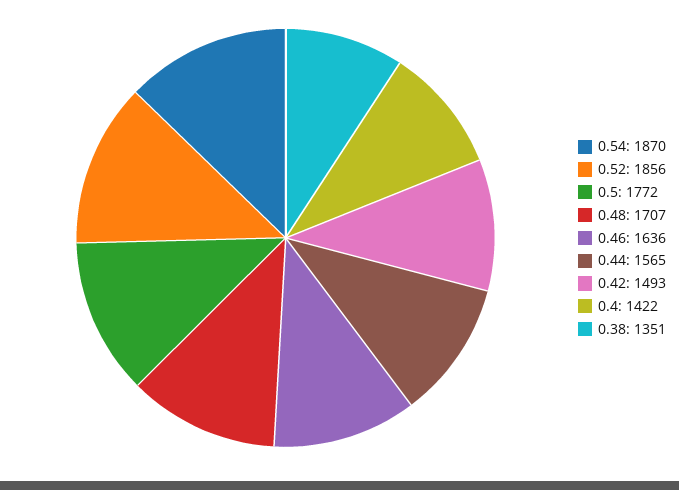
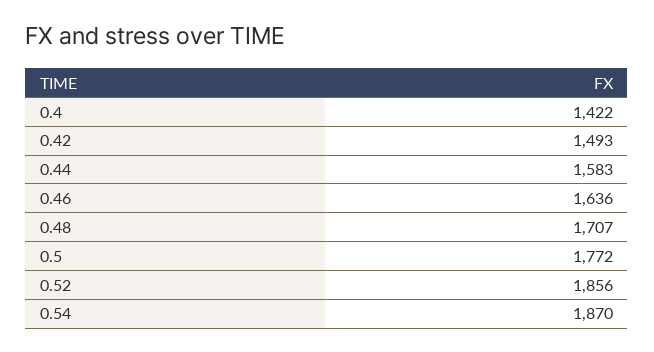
  {
    "0.54": 1870,
    "0.52": 1856,
    "0.5": 1772,
    "0.48": 1707,
    "0.46": 1636,
-   "0.44": 1565,
+   "0.44": 1583,
    "0.42": 1493,
-   "0.4": 1422,
+   "0.4": 1422
-   "0.38": 1351
  }

